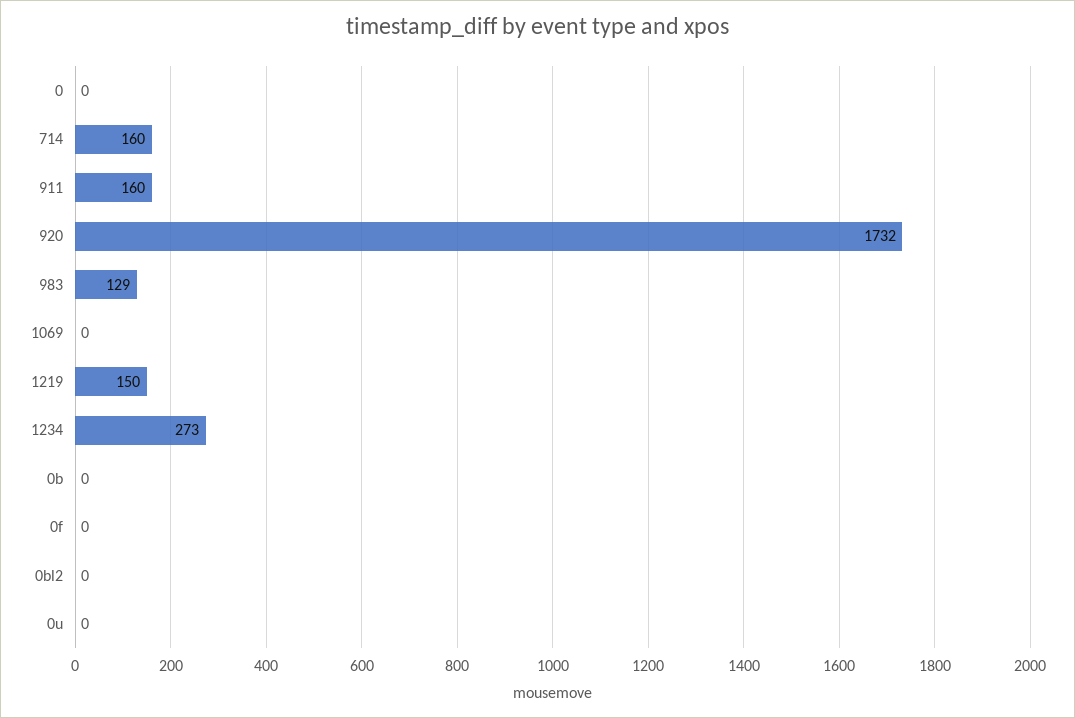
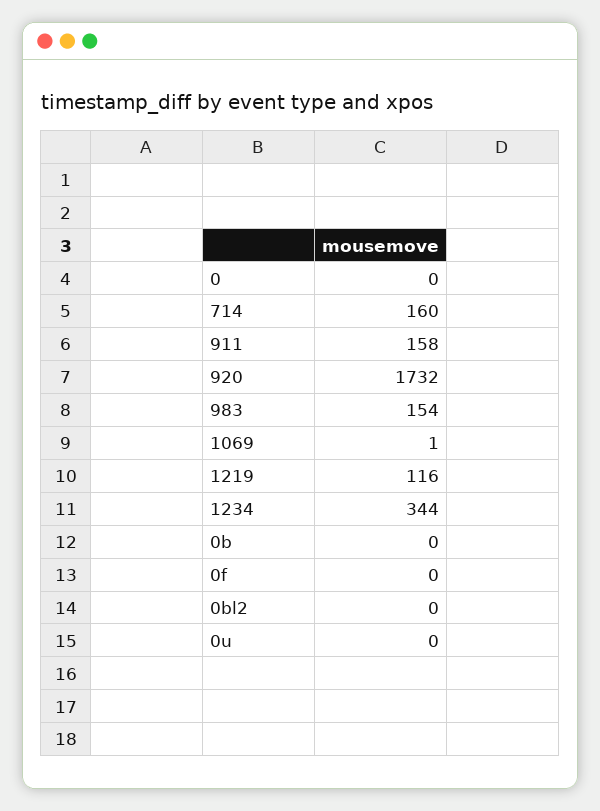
  {
    "0": 0,
    "714": 160,
-   "911": 160,
+   "911": 158,
    "920": 1732,
-   "983": 129,
+   "983": 154,
-   "1069": 0,
+   "1069": 1,
-   "1219": 150,
+   "1219": 116,
-   "1234": 273,
+   "1234": 344,
    "0b": 0,
    "0f": 0,
    "0bl2": 0,
    "0u": 0
  }

